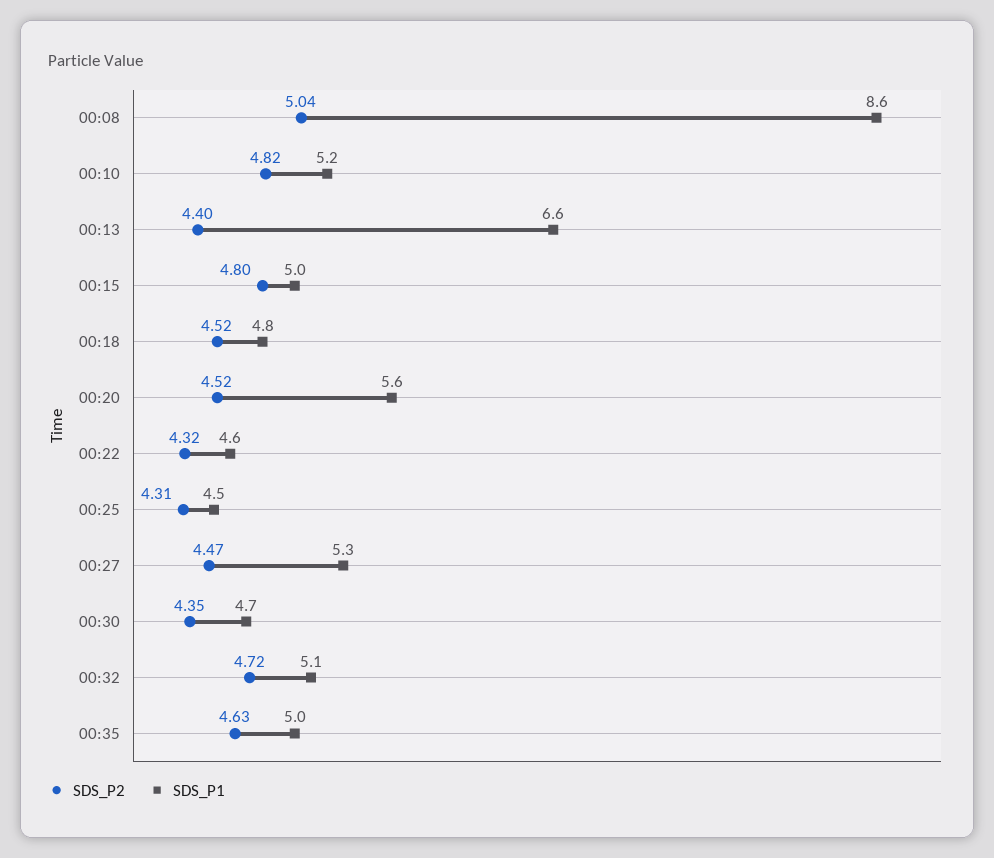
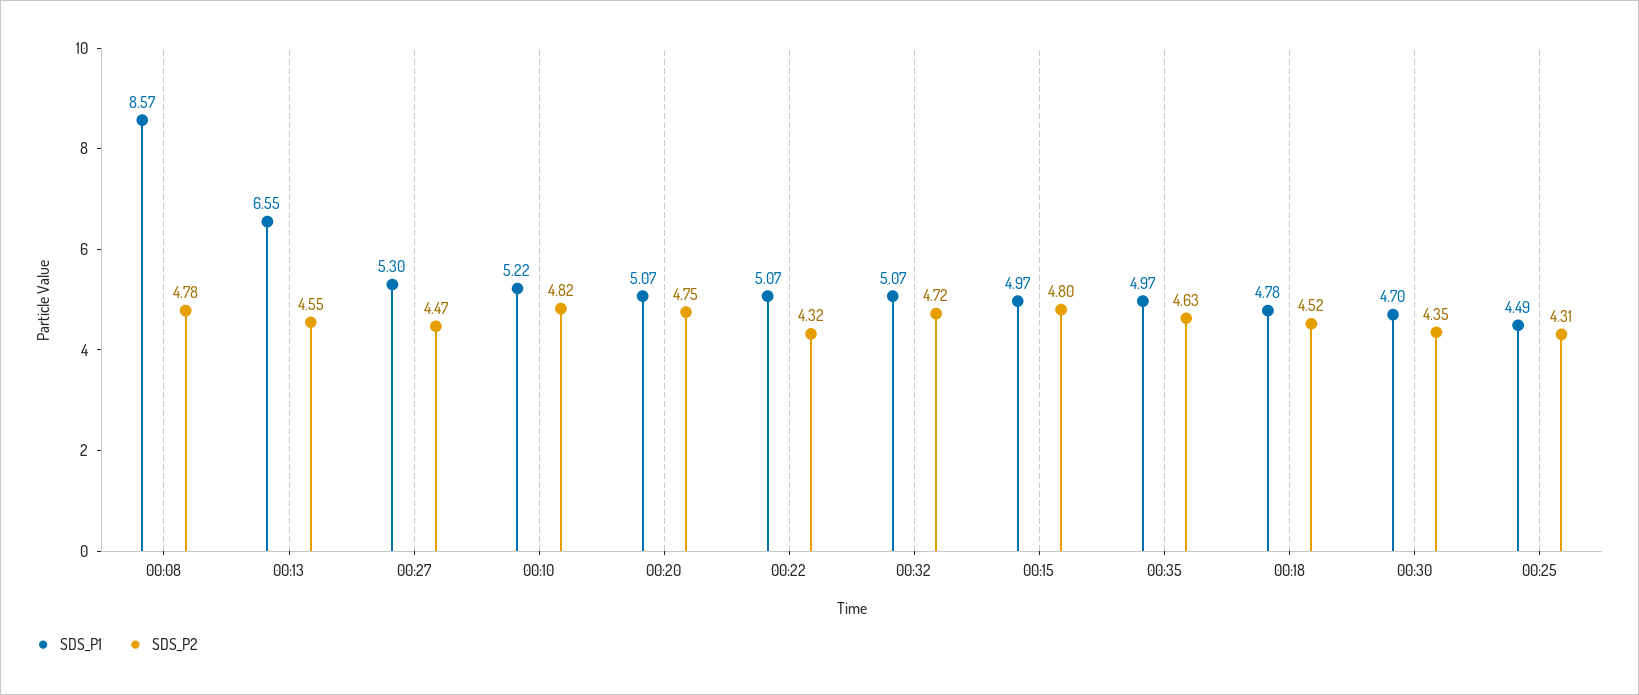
  {
    "SDS_P2": {
-     "00:08": 5.04,
+     "00:08": 4.78,
      "00:10": 4.82,
-     "00:13": 4.4,
+     "00:13": 4.55,
      "00:15": 4.8,
      "00:18": 4.52,
-     "00:20": 4.52,
+     "00:20": 4.75,
      "00:22": 4.32,
      "00:25": 4.31,
      "00:27": 4.47,
      "00:30": 4.35,
      "00:32": 4.72,
      "00:35": 4.63
    },
    "SDS_P1": {
      "00:08": 8.57,
      "00:10": 5.22,
      "00:13": 6.55,
      "00:15": 4.97,
      "00:18": 4.78,
-     "00:20": 5.6,
+     "00:20": 5.07,
-     "00:22": 4.6,
+     "00:22": 5.07,
      "00:25": 4.49,
      "00:27": 5.3,
      "00:30": 4.7,
      "00:32": 5.07,
      "00:35": 4.97
    }
  }

